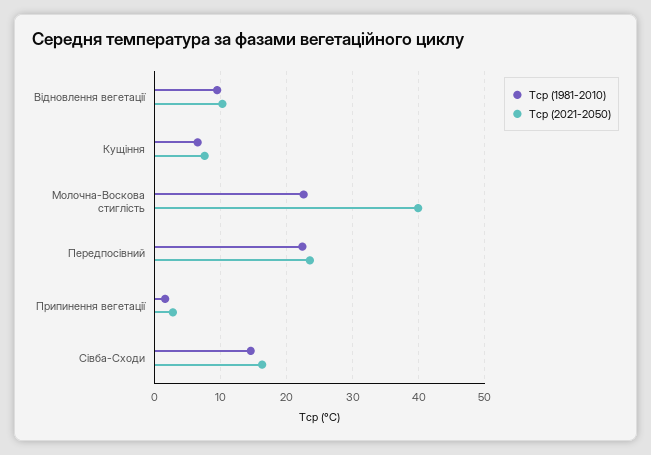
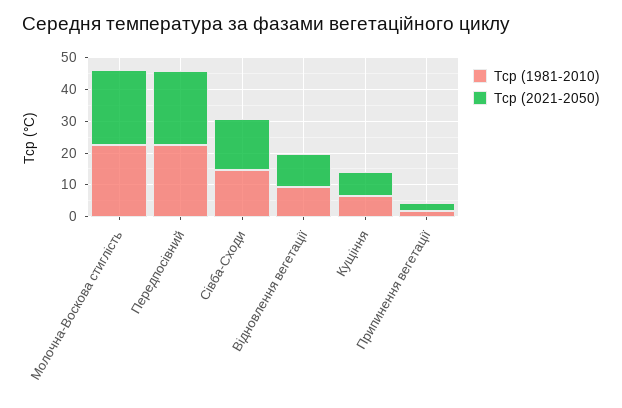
  {
    "Тср (1981-2010)": {
      "Відновлення вегетації": 9,
      "Кущіння": 7,
      "Молочна-Воскова стиглість": 23,
      "Передпосівний": 22,
      "Припинення вегетації": 2,
      "Сівба-Сходи": 15
    },
    "Тср (2021-2050)": {
      "Відновлення вегетації": 10,
      "Кущіння": 8,
-     "Молочна-Воскова стиглість": 40,
+     "Молочна-Воскова стиглість": 25,
      "Передпосівний": 24,
      "Припинення вегетації": 3,
      "Сівба-Сходи": 16
    }
  }

